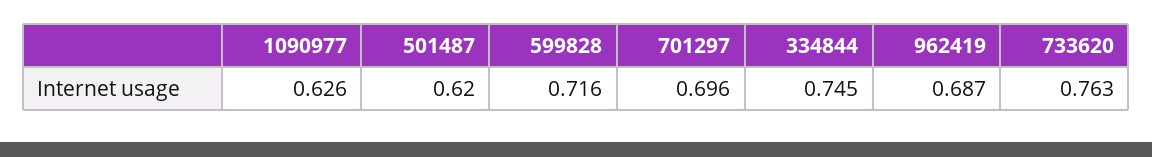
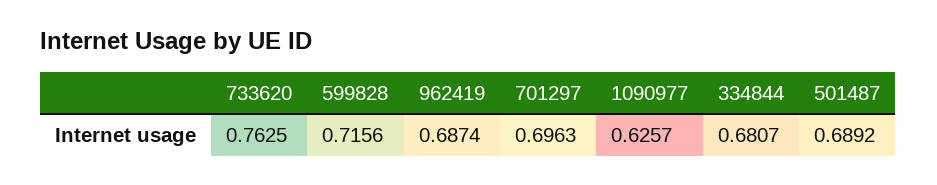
  {
    "1090977": 0.6257,
-   "501487": 0.62,
+   "501487": 0.6892,
    "599828": 0.7156,
    "701297": 0.6963,
-   "334844": 0.745,
+   "334844": 0.6807,
    "962419": 0.6874,
    "733620": 0.7625
  }

